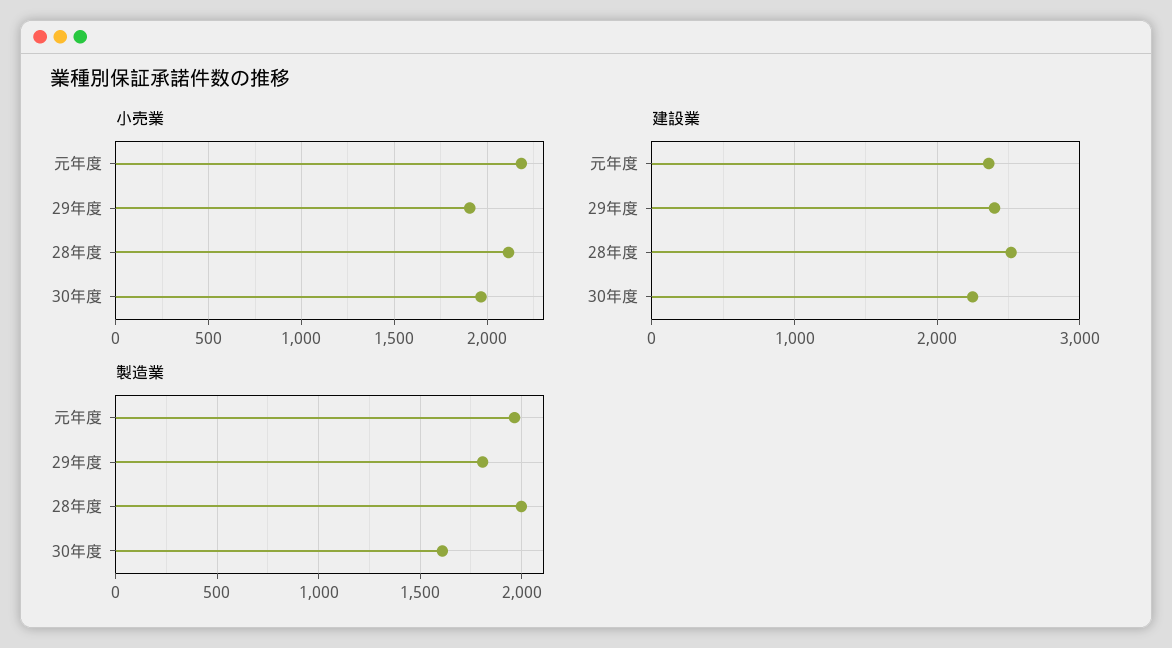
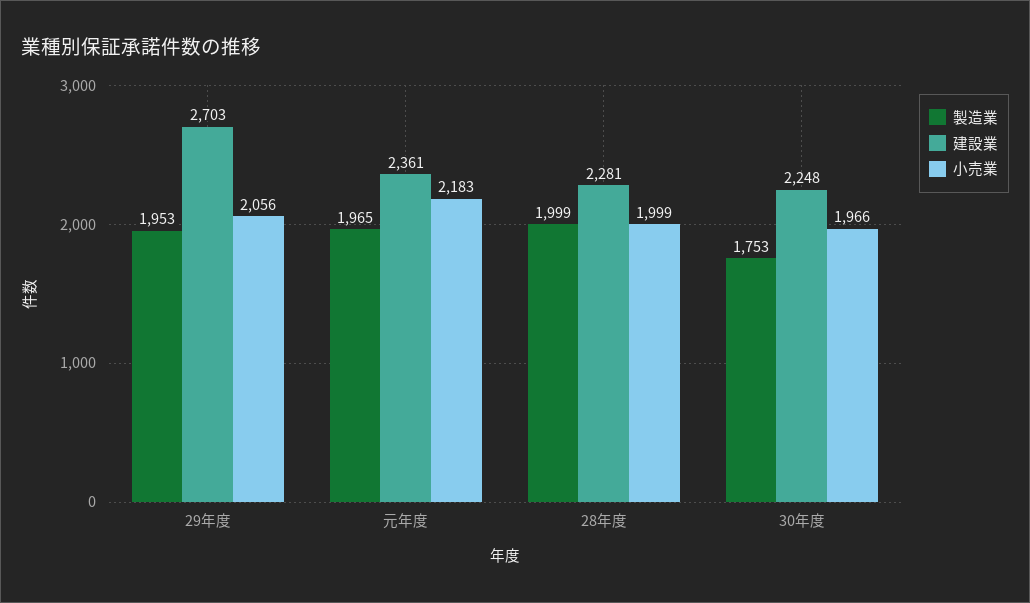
  {
    "小売業": {
      "元年度": 2183,
-     "29年度": 1900,
+     "29年度": 2056,
-     "28年度": 2100,
+     "28年度": 1999,
      "30年度": 1966
    },
    "建設業": {
      "元年度": 2361,
-     "29年度": 2400,
+     "29年度": 2703,
-     "28年度": 2500,
+     "28年度": 2281,
      "30年度": 2248
    },
    "製造業": {
      "元年度": 1965,
-     "29年度": 1800,
+     "29年度": 1953,
      "28年度": 1999,
-     "30年度": 1600
+     "30年度": 1753
    }
  }

